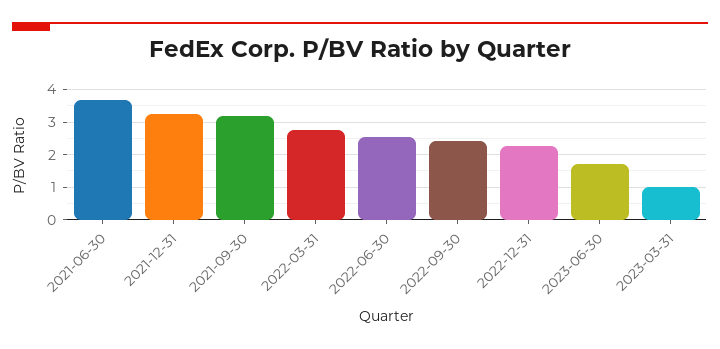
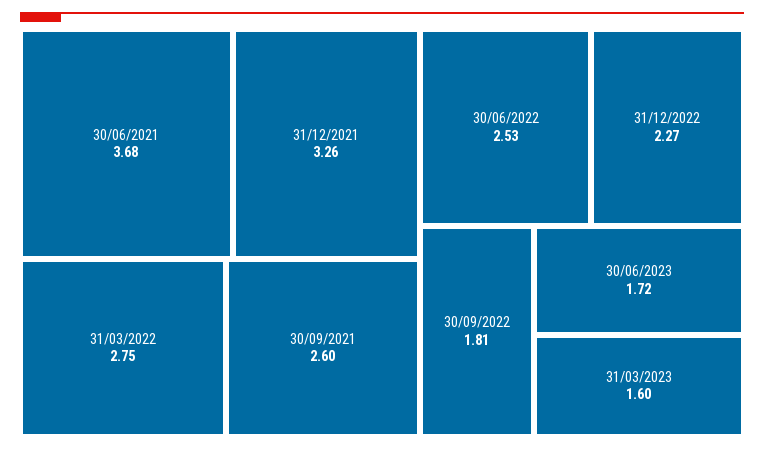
  {
    "2021-06-30": 3.68,
    "2021-12-31": 3.26,
-   "2021-09-30": 3.2,
+   "2021-09-30": 2.6,
    "2022-03-31": 2.75,
    "2022-06-30": 2.53,
-   "2022-09-30": 2.4,
+   "2022-09-30": 1.81,
    "2022-12-31": 2.27,
    "2023-06-30": 1.72,
-   "2023-03-31": 1
+   "2023-03-31": 1.6
  }

